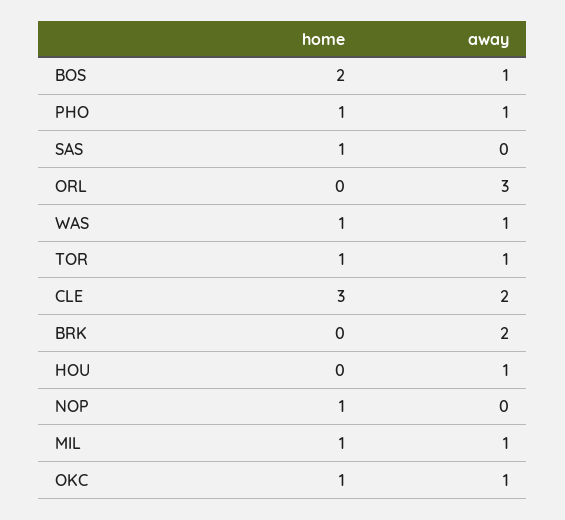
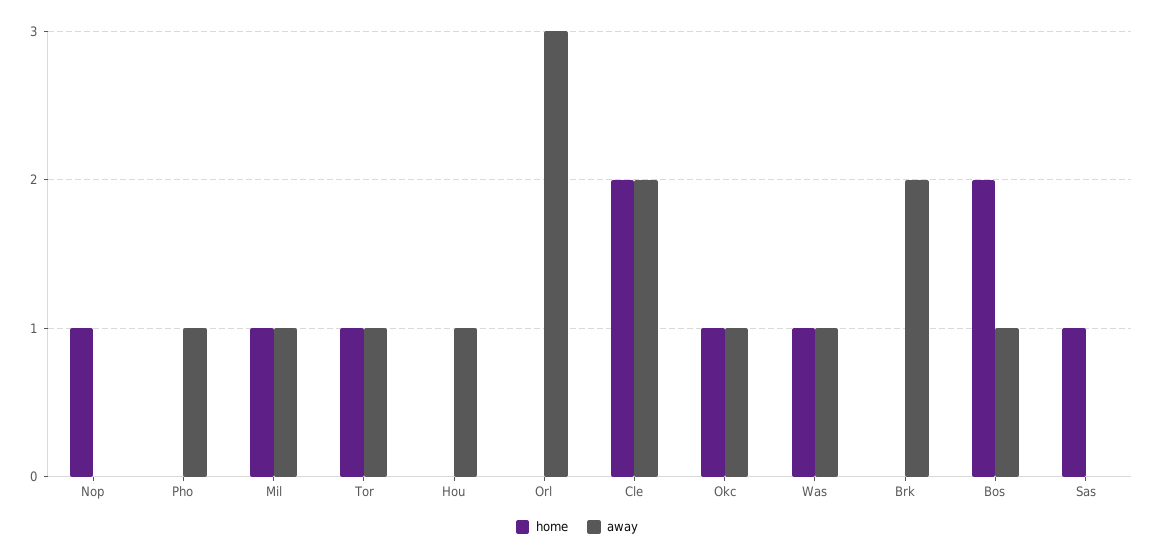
  {
    "home": {
      "BOS": 2,
-     "PHO": 1,
+     "PHO": 0,
      "SAS": 1,
      "ORL": 0,
      "WAS": 1,
      "TOR": 1,
-     "CLE": 3,
+     "CLE": 2,
      "BRK": 0,
      "HOU": 0,
      "NOP": 1,
      "MIL": 1,
      "OKC": 1
    },
    "away": {
      "BOS": 1,
      "PHO": 1,
      "SAS": 0,
      "ORL": 3,
      "WAS": 1,
      "TOR": 1,
      "CLE": 2,
      "BRK": 2,
      "HOU": 1,
      "NOP": 0,
      "MIL": 1,
      "OKC": 1
    }
  }

